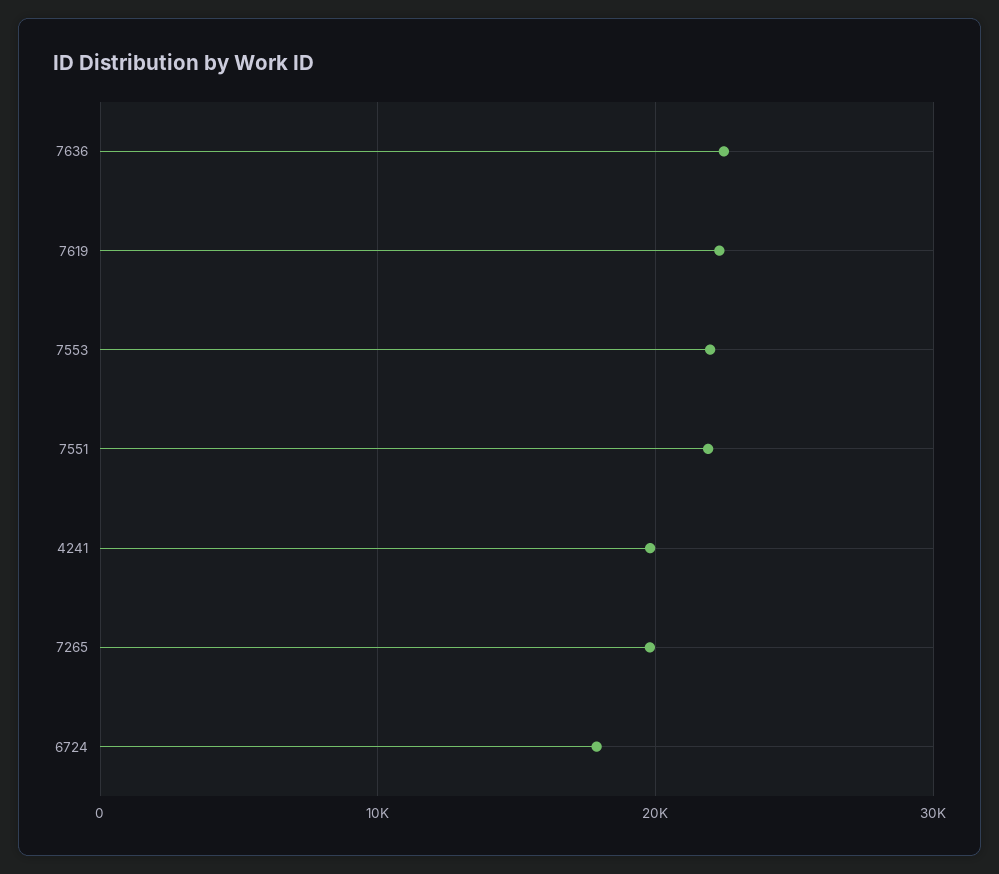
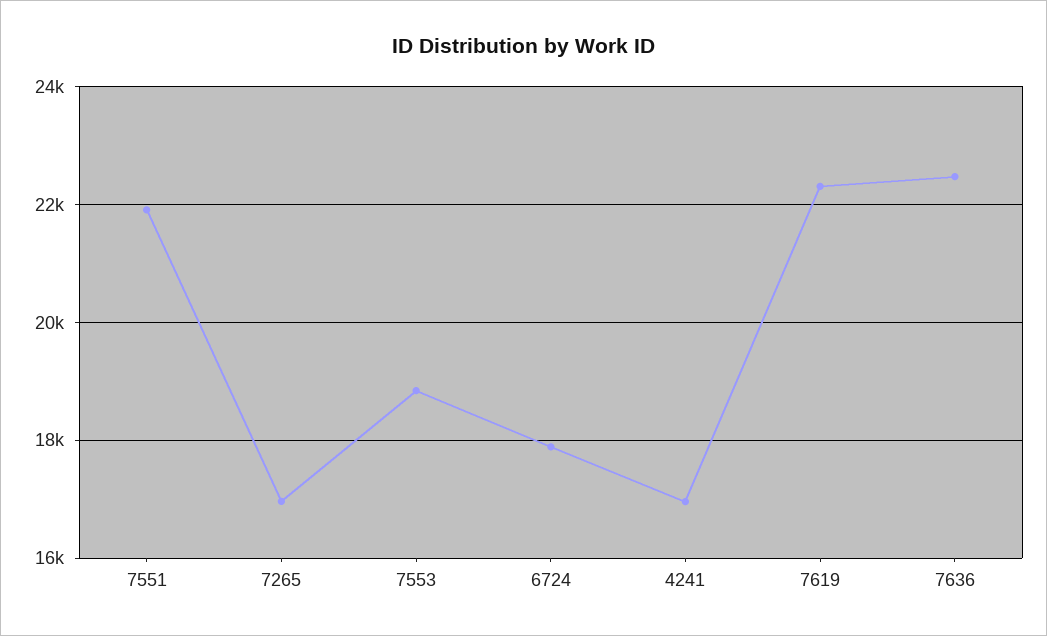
  {
    "7636": 22400,
    "7619": 22400,
-   "7553": 22000,
+   "7553": 18800,
    "7551": 22000,
-   "4241": 20000,
+   "4241": 17000,
-   "7265": 20000,
+   "7265": 17000,
    "6724": 17800
  }

